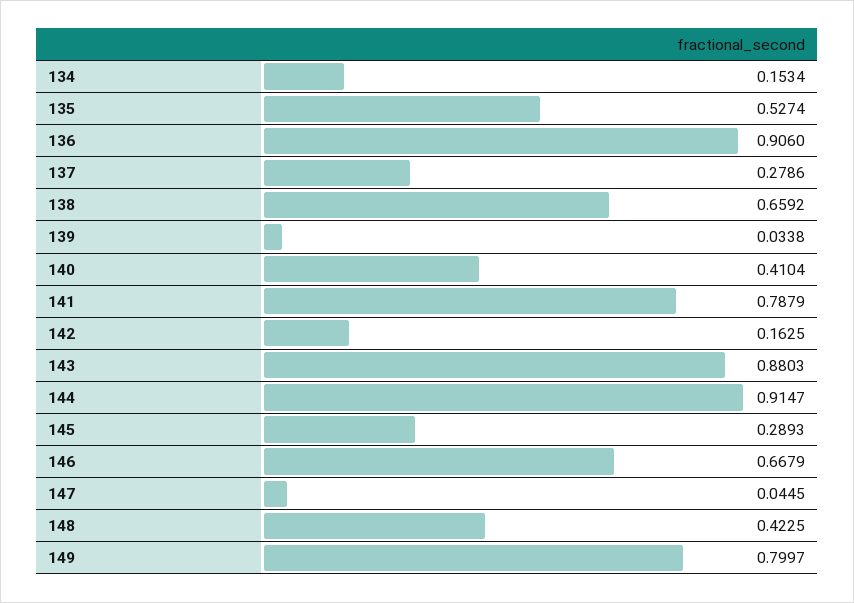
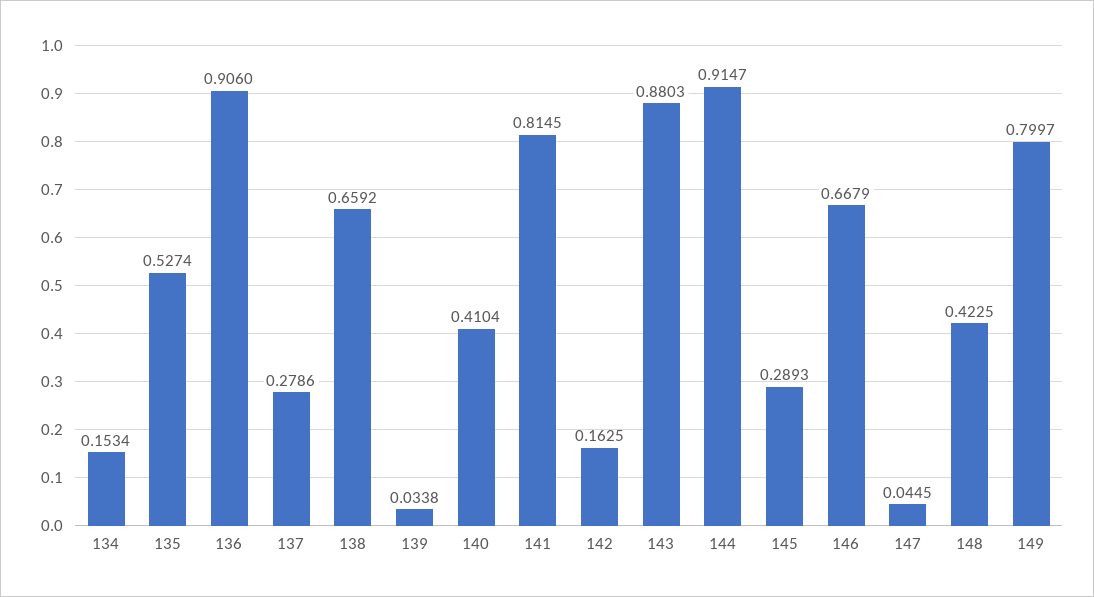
  {
    "134": 0.1534,
    "135": 0.5274,
    "136": 0.906,
    "137": 0.2786,
    "138": 0.6592,
    "139": 0.0338,
    "140": 0.4104,
-   "141": 0.7879,
+   "141": 0.8145,
    "142": 0.1625,
    "143": 0.8803,
    "144": 0.9147,
    "145": 0.2893,
    "146": 0.6679,
    "147": 0.0445,
    "148": 0.4225,
    "149": 0.7997
  }

